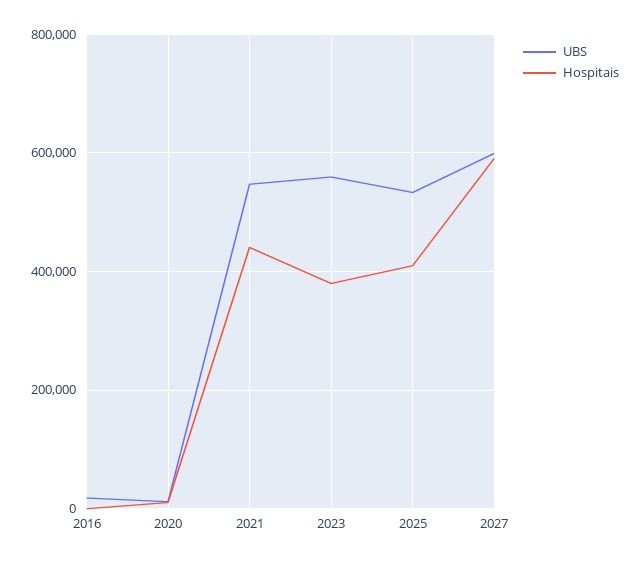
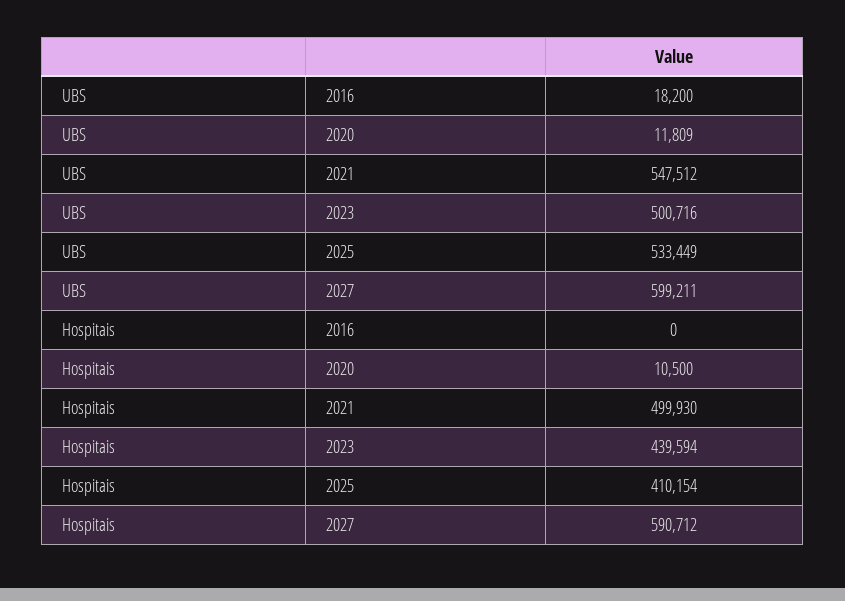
  {
    "UBS": {
      "2016": 18200,
      "2020": 11809,
      "2021": 547512,
-     "2023": 560000,
+     "2023": 500716,
      "2025": 533449,
      "2027": 599211
    },
    "Hospitais": {
      "2016": 0,
      "2020": 10500,
-     "2021": 440000,
+     "2021": 499930,
-     "2023": 380000,
+     "2023": 439594,
      "2025": 410154,
      "2027": 590712
    }
  }

